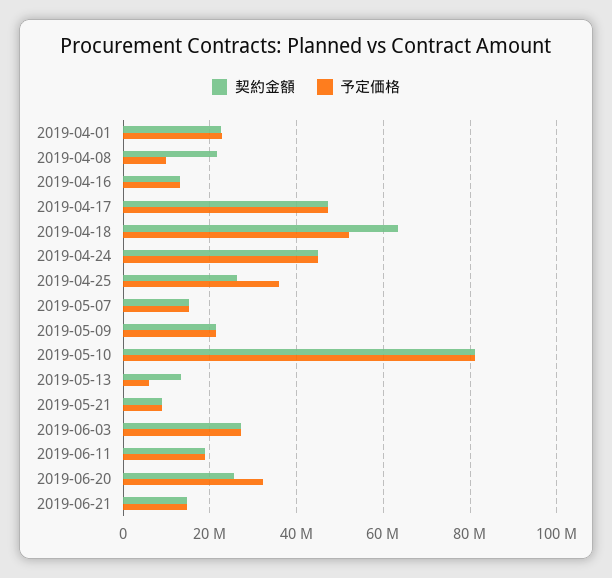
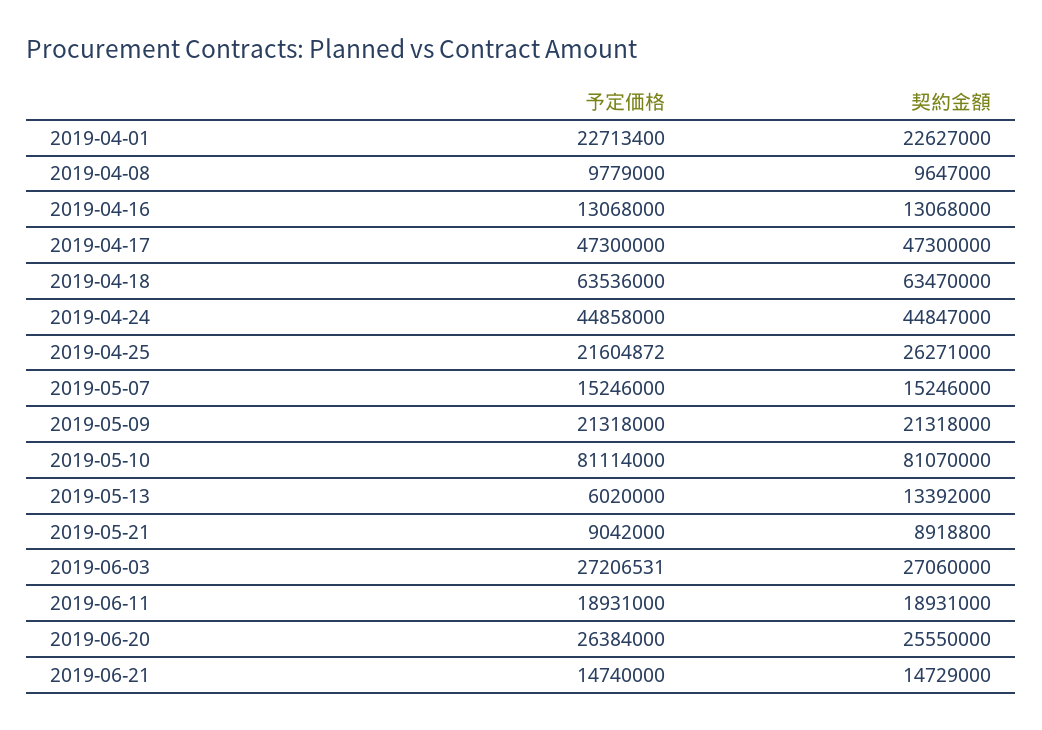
  {
    "契約金額": {
      "2019-04-01": 22627000,
-     "2019-04-08": 22000000,
+     "2019-04-08": 9647000,
      "2019-04-16": 13068000,
      "2019-04-17": 47300000,
      "2019-04-18": 63470000,
      "2019-04-24": 44847000,
      "2019-04-25": 26271000,
      "2019-05-07": 15246000,
      "2019-05-09": 21318000,
      "2019-05-10": 81070000,
      "2019-05-13": 13392000,
      "2019-05-21": 8918800,
      "2019-06-03": 27060000,
      "2019-06-11": 18931000,
      "2019-06-20": 25550000,
      "2019-06-21": 14729000
    },
    "予定価格": {
      "2019-04-01": 22713400,
      "2019-04-08": 9779000,
      "2019-04-16": 13068000,
      "2019-04-17": 47300000,
-     "2019-04-18": 52000000,
+     "2019-04-18": 63536000,
      "2019-04-24": 44858000,
-     "2019-04-25": 36000000,
+     "2019-04-25": 21604872,
      "2019-05-07": 15246000,
      "2019-05-09": 21318000,
      "2019-05-10": 81114000,
      "2019-05-13": 6020000,
      "2019-05-21": 9042000,
      "2019-06-03": 27206531,
      "2019-06-11": 18931000,
-     "2019-06-20": 32000000,
+     "2019-06-20": 26384000,
      "2019-06-21": 14740000
    }
  }

